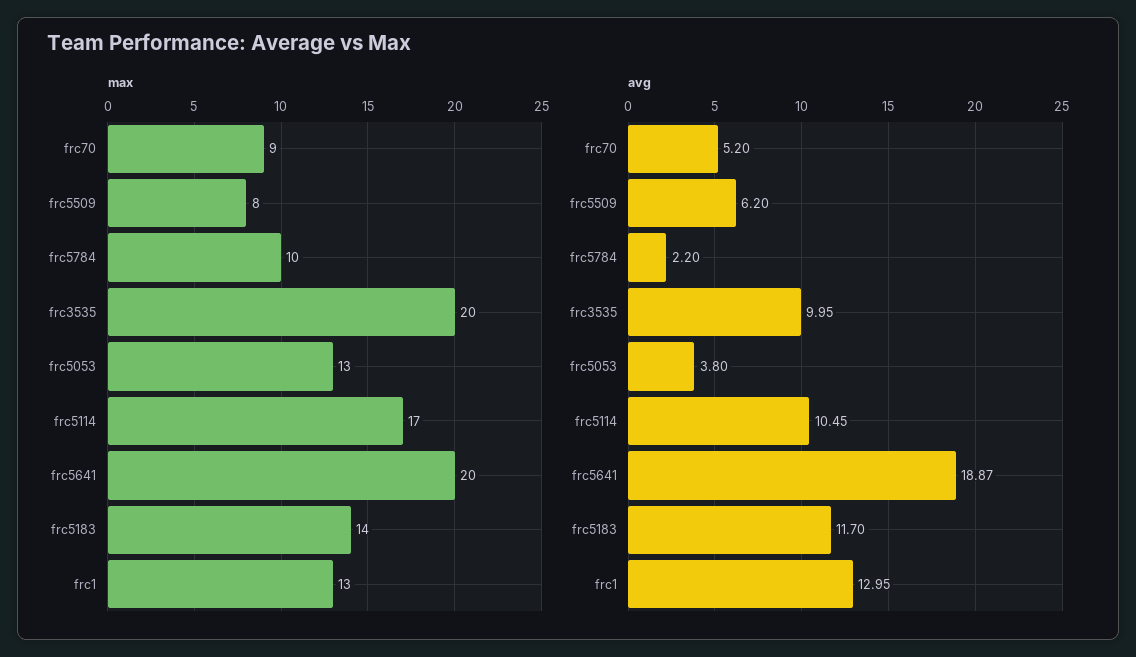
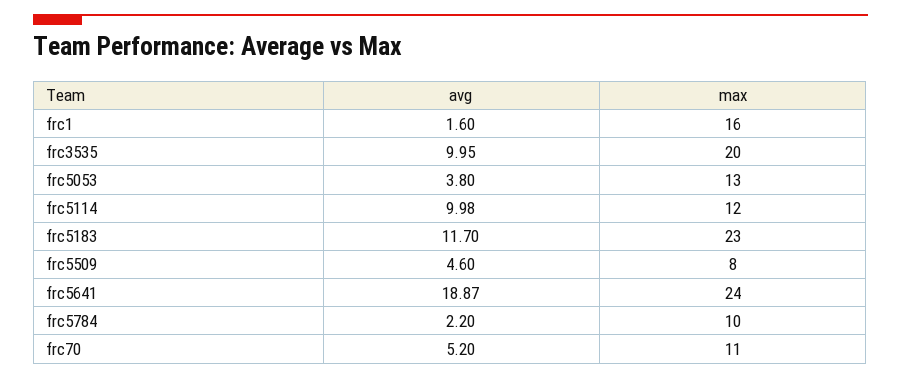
  {
    "max": {
-     "frc70": 9,
+     "frc70": 11,
      "frc5509": 8,
      "frc5784": 10,
      "frc3535": 20,
      "frc5053": 13,
-     "frc5114": 17,
+     "frc5114": 12,
-     "frc5641": 20,
+     "frc5641": 24,
-     "frc5183": 14,
+     "frc5183": 23,
-     "frc1": 13
+     "frc1": 16
    },
    "avg": {
      "frc70": 5.2,
-     "frc5509": 6.2,
+     "frc5509": 4.6,
      "frc5784": 2.2,
      "frc3535": 9.95,
      "frc5053": 3.8,
-     "frc5114": 10.45,
+     "frc5114": 9.98,
      "frc5641": 18.87,
      "frc5183": 11.7,
-     "frc1": 12.95
+     "frc1": 1.6
    }
  }

